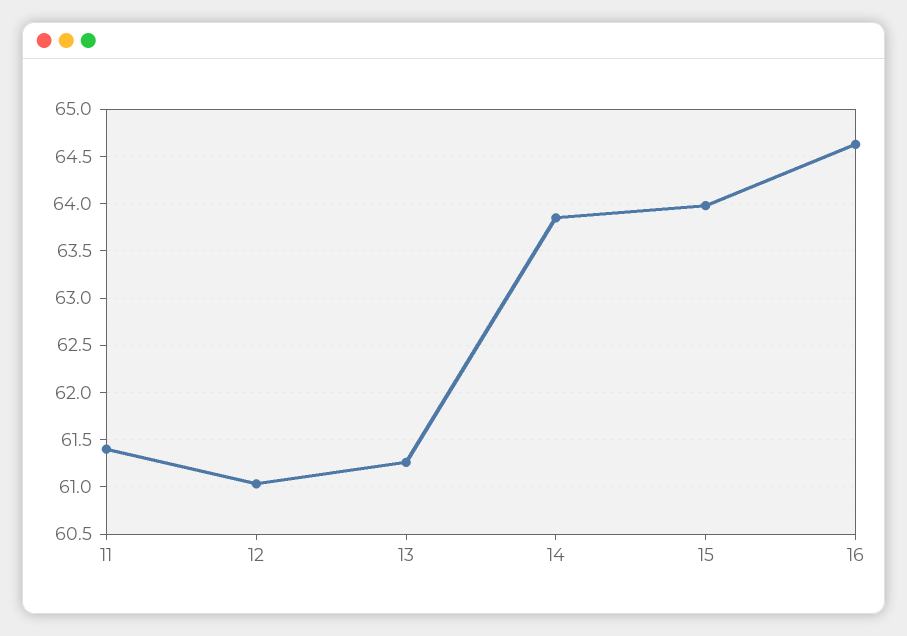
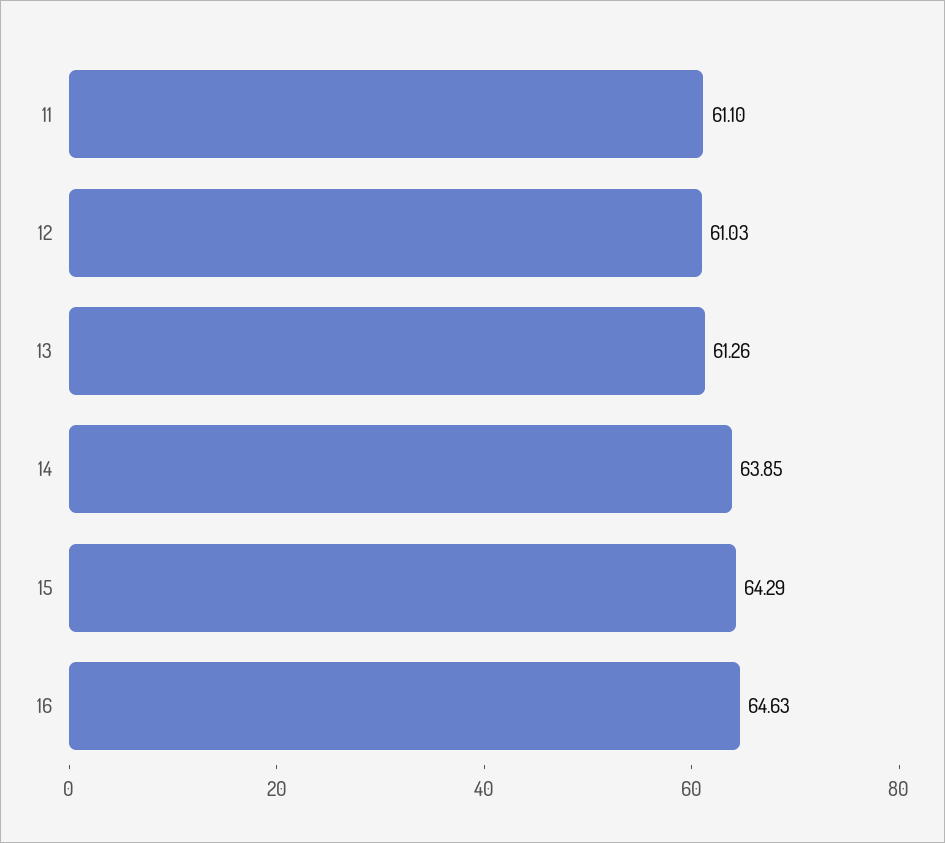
  {
-   "11": 61.4,
+   "11": 61.1,
    "12": 61.03,
    "13": 61.26,
    "14": 63.85,
-   "15": 64,
+   "15": 64.29,
    "16": 64.63
  }

